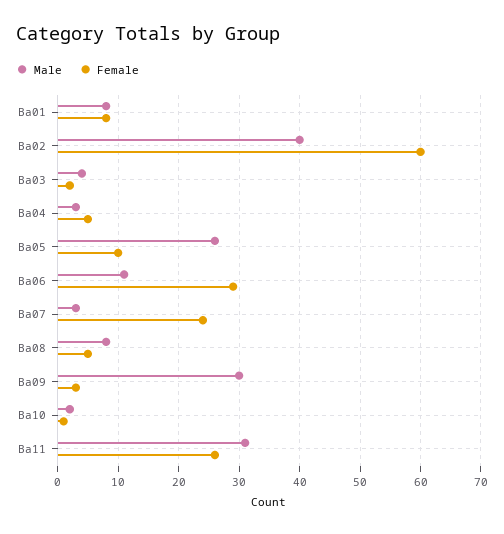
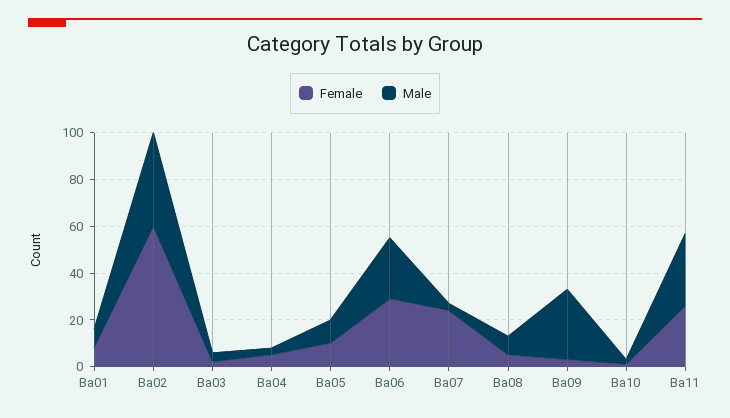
  {
    "Male": {
      "Ba01": 8,
      "Ba02": 40,
      "Ba03": 4,
      "Ba04": 3,
-     "Ba05": 26,
+     "Ba05": 10,
-     "Ba06": 11,
+     "Ba06": 25,
      "Ba07": 3,
      "Ba08": 8,
      "Ba09": 30,
      "Ba10": 2,
      "Ba11": 31
    },
    "Female": {
      "Ba01": 8,
      "Ba02": 60,
      "Ba03": 2,
      "Ba04": 5,
      "Ba05": 10,
      "Ba06": 29,
      "Ba07": 24,
      "Ba08": 5,
      "Ba09": 3,
      "Ba10": 1,
      "Ba11": 26
    }
  }

